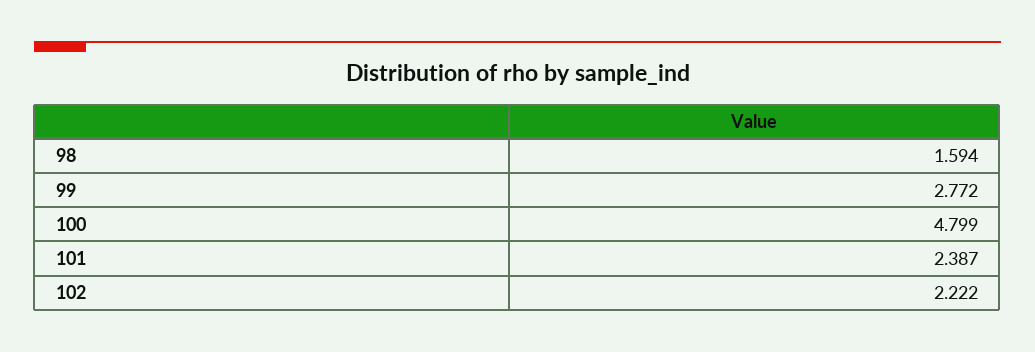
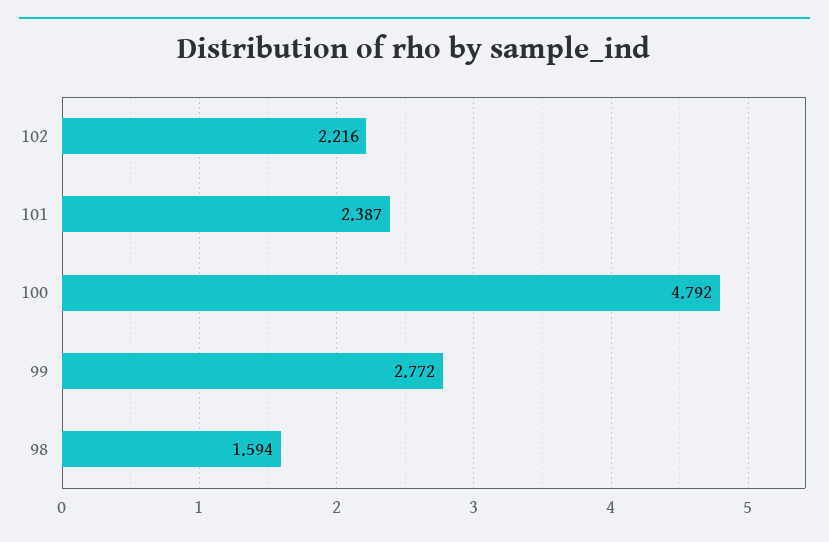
  {
    "98": 1.594,
    "99": 2.772,
-   "100": 4.799,
+   "100": 4.792,
    "101": 2.387,
-   "102": 2.222
+   "102": 2.216
  }

